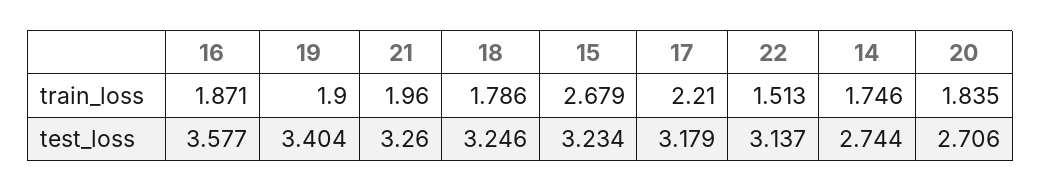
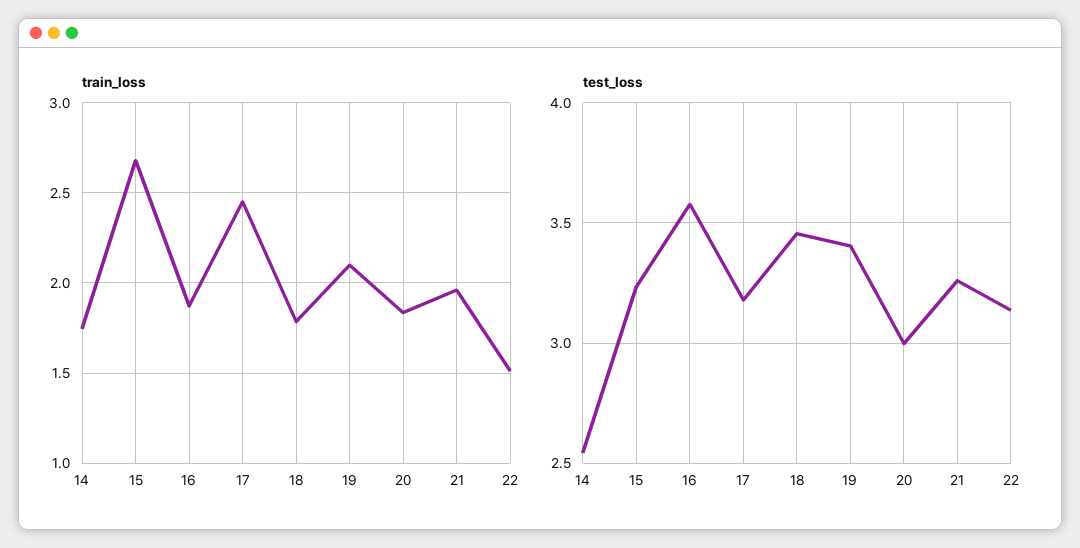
  {
    "train_loss": {
      "16": 1.871,
-     "19": 1.9,
+     "19": 2.1,
      "21": 1.96,
      "18": 1.786,
      "15": 2.679,
-     "17": 2.21,
+     "17": 2.45,
      "22": 1.513,
      "14": 1.746,
      "20": 1.835
    },
    "test_loss": {
      "16": 3.577,
      "19": 3.404,
      "21": 3.26,
-     "18": 3.246,
+     "18": 3.45,
      "15": 3.234,
      "17": 3.179,
      "22": 3.137,
-     "14": 2.744,
+     "14": 2.55,
-     "20": 2.706
+     "20": 3
    }
  }

